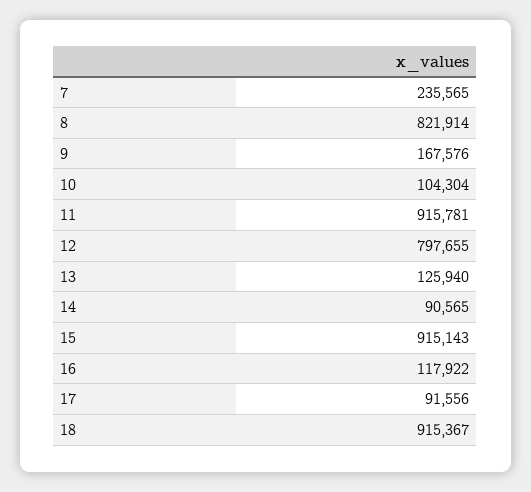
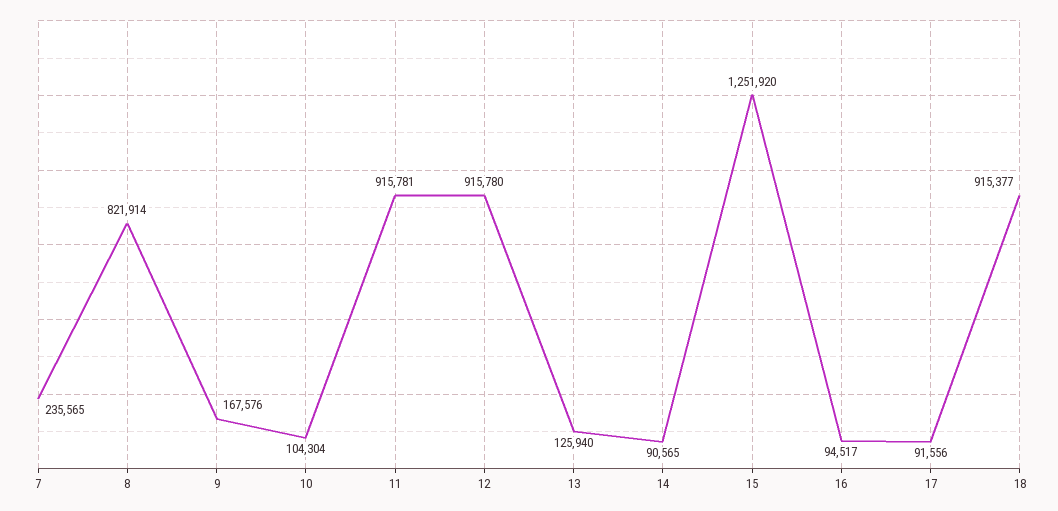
  {
    "7": 235565,
    "8": 821914,
    "9": 167576,
    "10": 104304,
    "11": 915781,
-   "12": 797655,
+   "12": 915780,
    "13": 125940,
    "14": 90565,
-   "15": 915143,
+   "15": 1251920,
-   "16": 117922,
+   "16": 94517,
    "17": 91556,
-   "18": 915367
+   "18": 915377
  }

